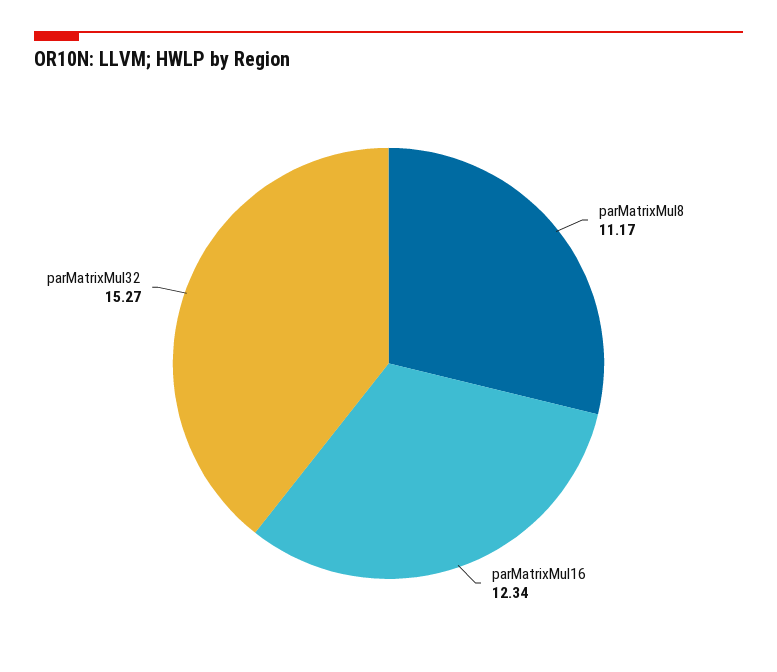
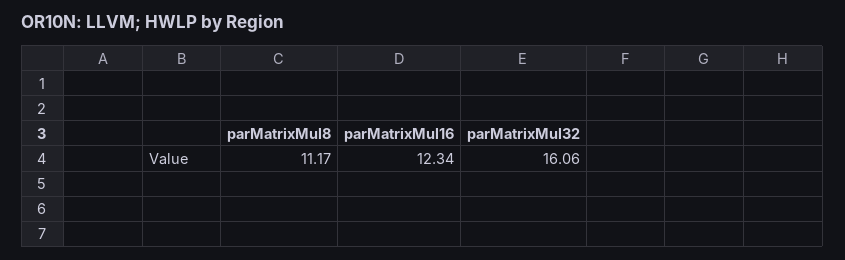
  {
    "parMatrixMul8": 11.17,
    "parMatrixMul16": 12.34,
-   "parMatrixMul32": 15.27
+   "parMatrixMul32": 16.06
  }

